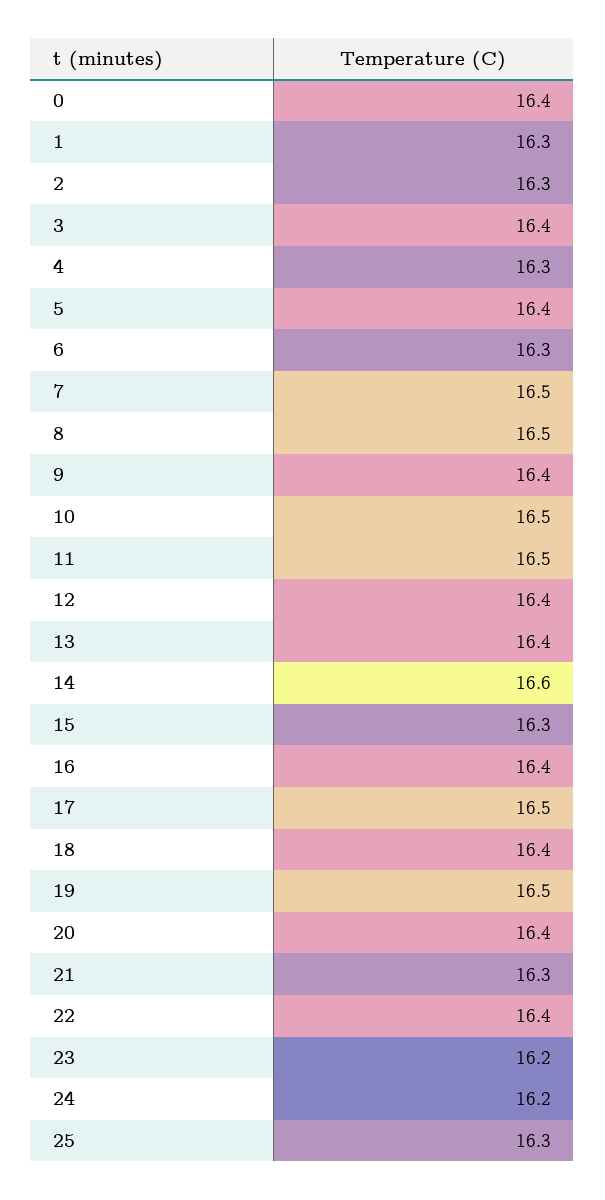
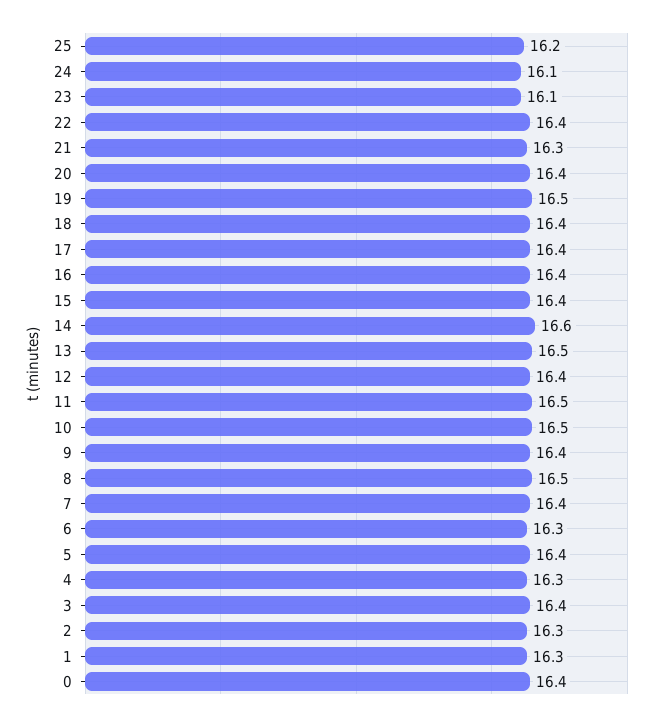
  {
    "0": 16.4,
    "1": 16.3,
    "2": 16.3,
    "3": 16.4,
    "4": 16.3,
    "5": 16.4,
    "6": 16.3,
-   "7": 16.5,
+   "7": 16.4,
    "8": 16.5,
    "9": 16.4,
    "10": 16.5,
    "11": 16.5,
    "12": 16.4,
-   "13": 16.4,
+   "13": 16.5,
    "14": 16.6,
-   "15": 16.3,
+   "15": 16.4,
    "16": 16.4,
-   "17": 16.5,
+   "17": 16.4,
    "18": 16.4,
    "19": 16.5,
    "20": 16.4,
    "21": 16.3,
    "22": 16.4,
-   "23": 16.2,
+   "23": 16.1,
-   "24": 16.2,
+   "24": 16.1,
-   "25": 16.3
+   "25": 16.2
  }

